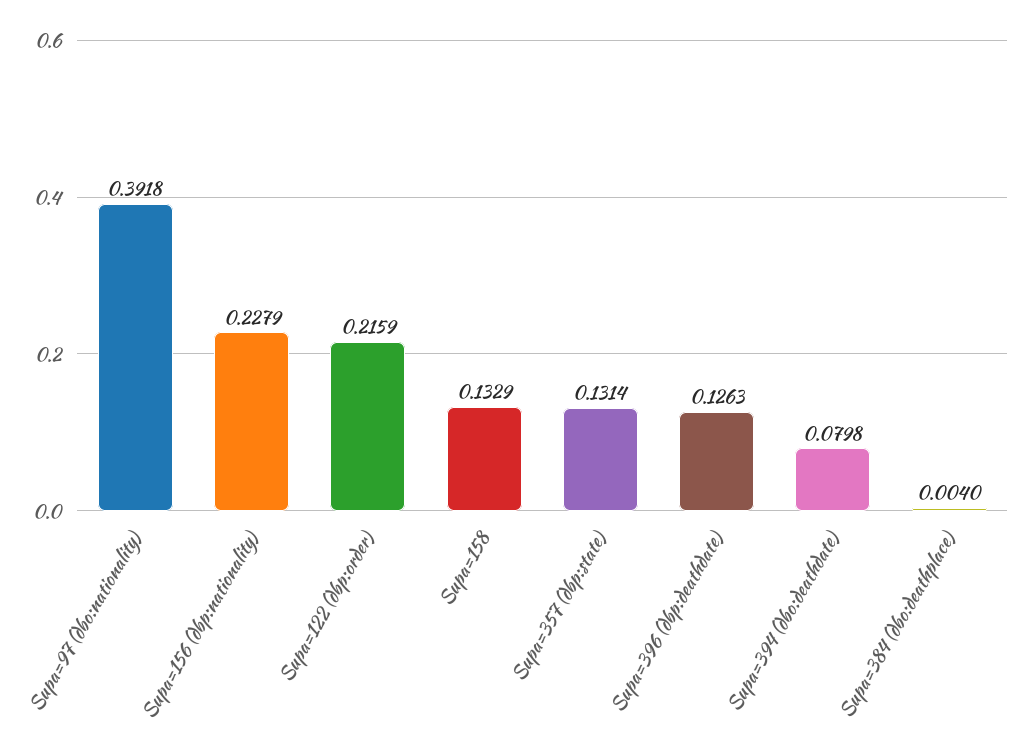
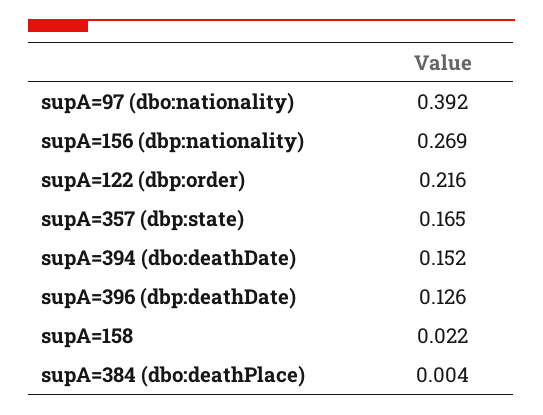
  {
    "Supa=97 (dbo:nationality)": 0.3918,
-   "Supa=156 (dbp:nationality)": 0.2279,
+   "Supa=156 (dbp:nationality)": 0.269,
    "Supa=122 (dbp:order)": 0.2159,
-   "Supa=158": 0.1329,
+   "Supa=158": 0.022,
-   "Supa=357 (dbp:state)": 0.1314,
+   "Supa=357 (dbp:state)": 0.165,
    "Supa=396 (dbp:deathdate)": 0.1263,
-   "Supa=394 (dbo:deathdate)": 0.0798,
+   "Supa=394 (dbo:deathdate)": 0.152,
    "Supa=384 (dbo:deathplace)": 0.004
  }

